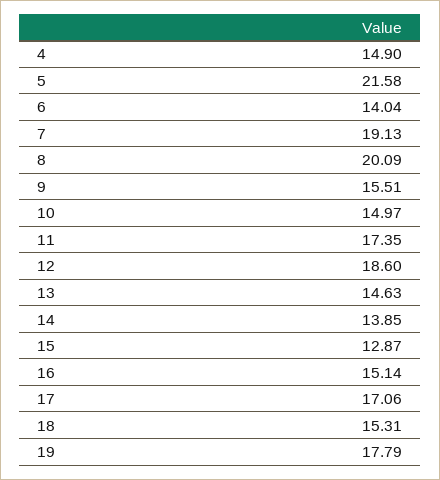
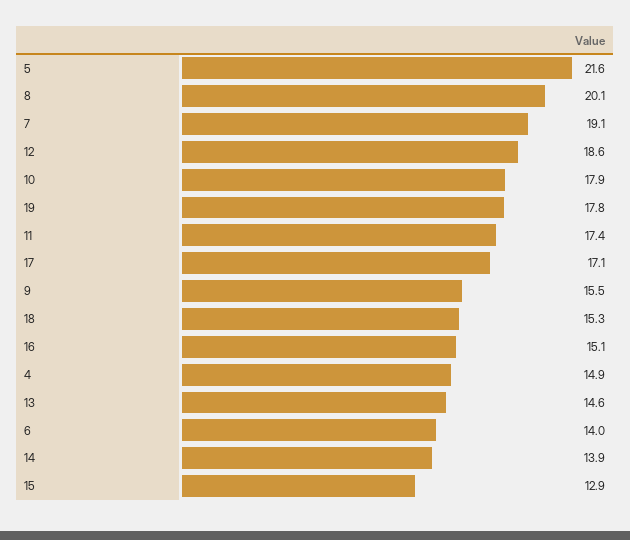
  {
    "4": 14.9,
    "5": 21.58,
    "6": 14.04,
    "7": 19.13,
    "8": 20.09,
    "9": 15.51,
-   "10": 14.97,
+   "10": 17.9,
    "11": 17.35,
    "12": 18.6,
    "13": 14.63,
    "14": 13.85,
    "15": 12.87,
    "16": 15.14,
    "17": 17.06,
    "18": 15.31,
    "19": 17.79
  }

